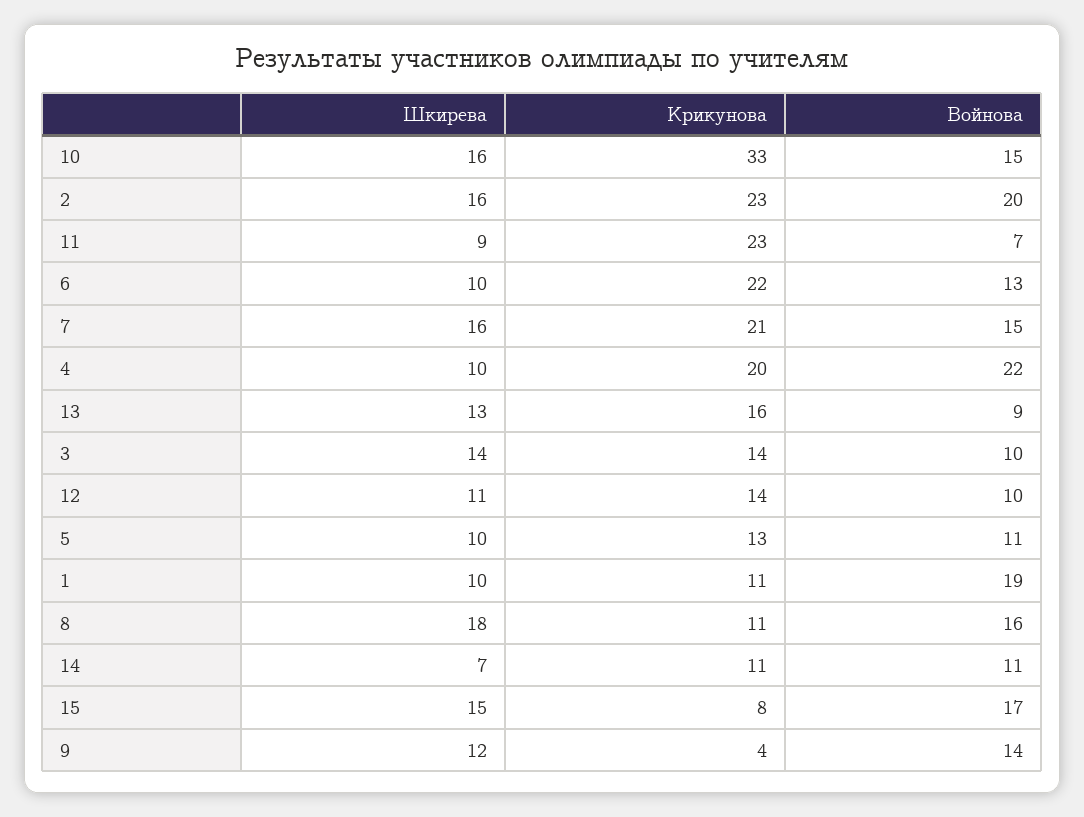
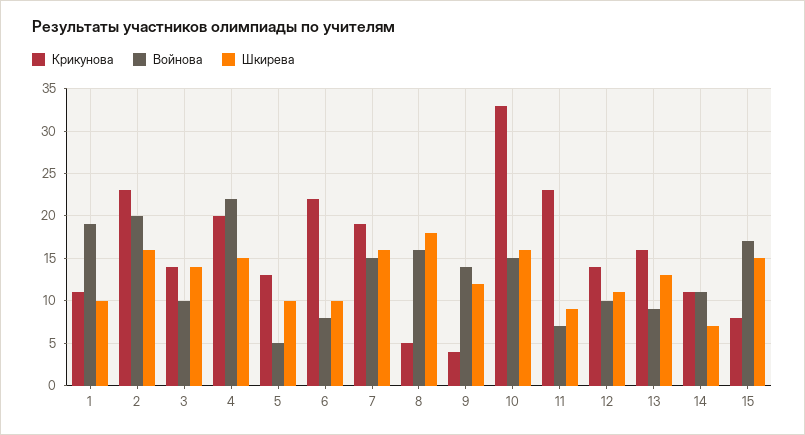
  {
    "Шкирева": {
      "10": 16,
      "2": 16,
      "11": 9,
      "6": 10,
      "7": 16,
-     "4": 10,
+     "4": 15,
      "13": 13,
      "3": 14,
      "12": 11,
      "5": 10,
      "1": 10,
      "8": 18,
      "14": 7,
      "15": 15,
      "9": 12
    },
    "Крикунова": {
      "10": 33,
      "2": 23,
      "11": 23,
      "6": 22,
-     "7": 21,
+     "7": 19,
      "4": 20,
      "13": 16,
      "3": 14,
      "12": 14,
      "5": 13,
      "1": 11,
-     "8": 11,
+     "8": 5,
      "14": 11,
      "15": 8,
      "9": 4
    },
    "Войнова": {
      "10": 15,
      "2": 20,
      "11": 7,
-     "6": 13,
+     "6": 8,
      "7": 15,
      "4": 22,
      "13": 9,
      "3": 10,
      "12": 10,
-     "5": 11,
+     "5": 5,
      "1": 19,
      "8": 16,
      "14": 11,
      "15": 17,
      "9": 14
    }
  }

